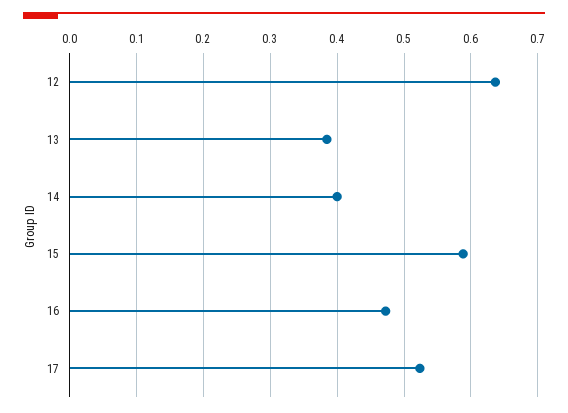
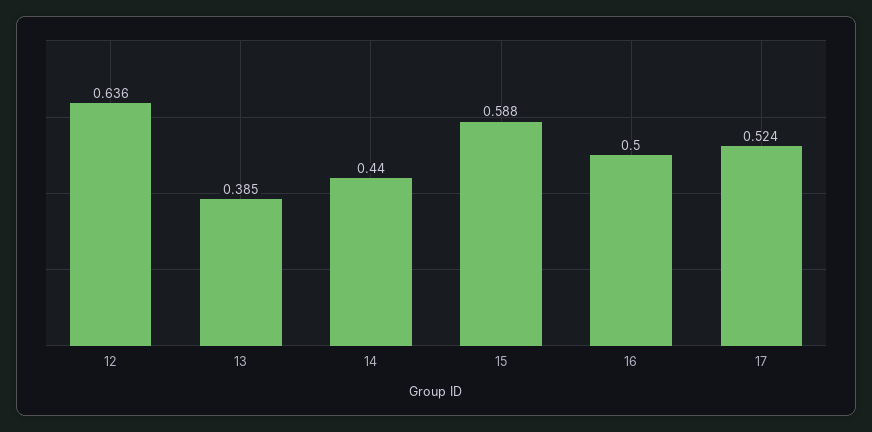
  {
    "12": 0.636,
    "13": 0.385,
-   "14": 0.4,
+   "14": 0.44,
    "15": 0.588,
-   "16": 0.47,
+   "16": 0.5,
    "17": 0.524
  }

